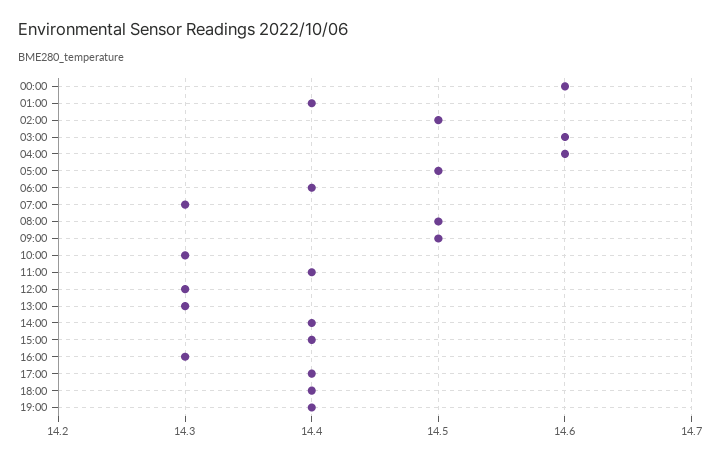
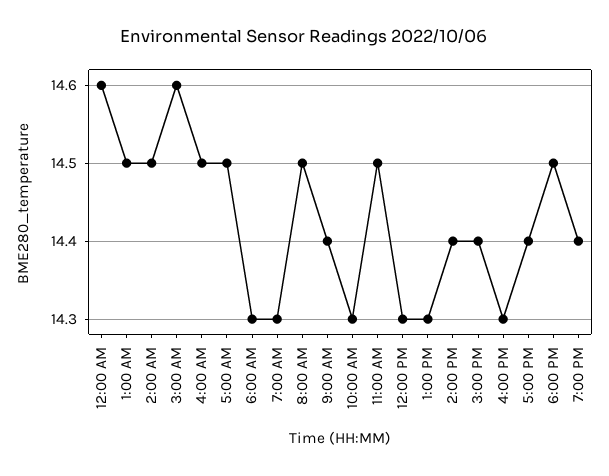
  {
    "00:00": 14.6,
-   "01:00": 14.4,
+   "01:00": 14.5,
    "02:00": 14.5,
    "03:00": 14.6,
-   "04:00": 14.6,
+   "04:00": 14.5,
    "05:00": 14.5,
-   "06:00": 14.4,
+   "06:00": 14.3,
    "07:00": 14.3,
    "08:00": 14.5,
-   "09:00": 14.5,
+   "09:00": 14.4,
    "10:00": 14.3,
-   "11:00": 14.4,
+   "11:00": 14.5,
    "12:00": 14.3,
    "13:00": 14.3,
    "14:00": 14.4,
    "15:00": 14.4,
    "16:00": 14.3,
    "17:00": 14.4,
-   "18:00": 14.4,
+   "18:00": 14.5,
    "19:00": 14.4
  }

